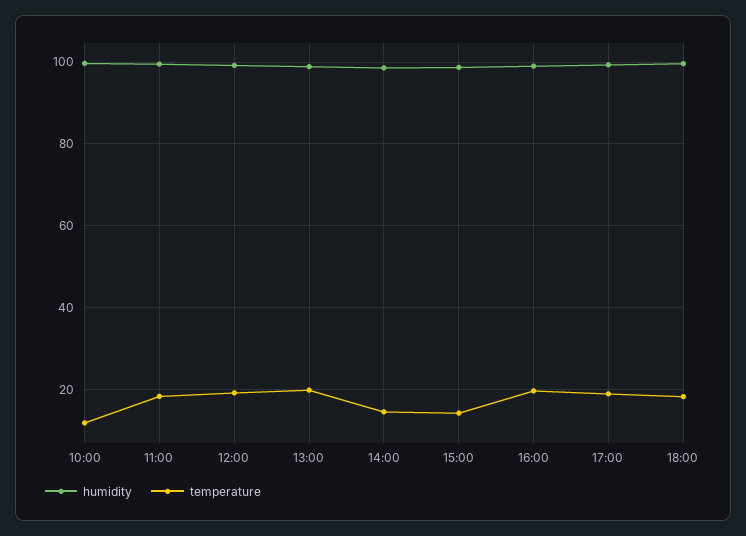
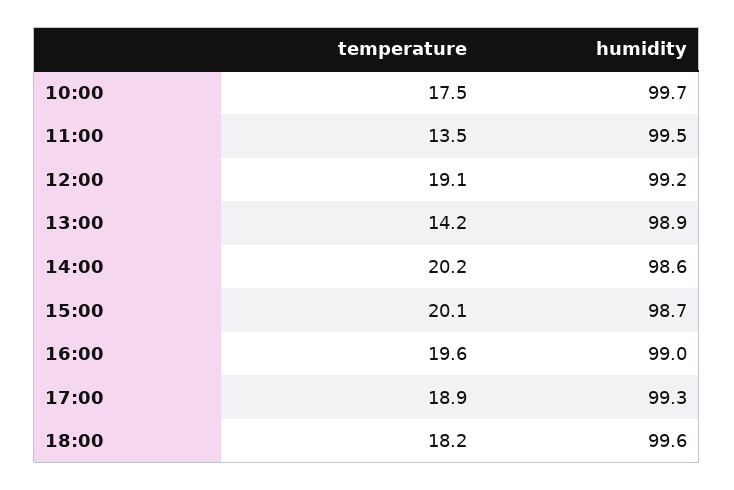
  {
    "humidity": {
      "10:00": 99.7,
      "11:00": 99.5,
      "12:00": 99.2,
      "13:00": 98.9,
      "14:00": 98.6,
      "15:00": 98.7,
      "16:00": 99,
      "17:00": 99.3,
      "18:00": 99.6
    },
    "temperature": {
-     "10:00": 12,
+     "10:00": 17.5,
-     "11:00": 18,
+     "11:00": 13.5,
      "12:00": 19.1,
-     "13:00": 20,
+     "13:00": 14.2,
-     "14:00": 14,
+     "14:00": 20.2,
-     "15:00": 14,
+     "15:00": 20.1,
      "16:00": 19.6,
      "17:00": 18.9,
      "18:00": 18.2
    }
  }

